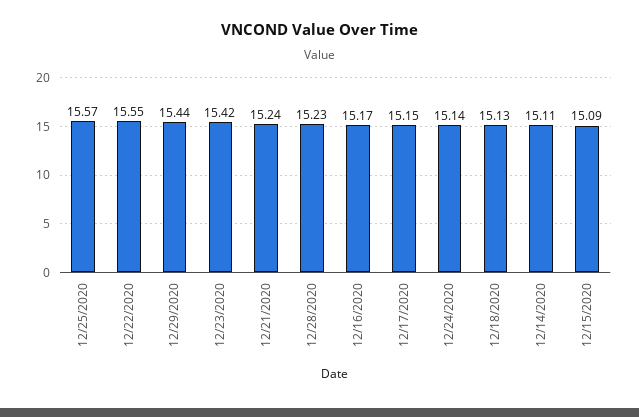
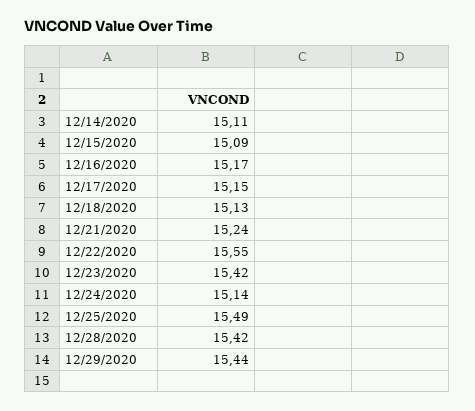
  {
-   "12/25/2020": 15.57,
+   "12/25/2020": 15.49,
    "12/22/2020": 15.55,
    "12/29/2020": 15.44,
    "12/23/2020": 15.42,
    "12/21/2020": 15.24,
-   "12/28/2020": 15.23,
+   "12/28/2020": 15.42,
    "12/16/2020": 15.17,
    "12/17/2020": 15.15,
    "12/24/2020": 15.14,
    "12/18/2020": 15.13,
    "12/14/2020": 15.11,
    "12/15/2020": 15.09
  }

